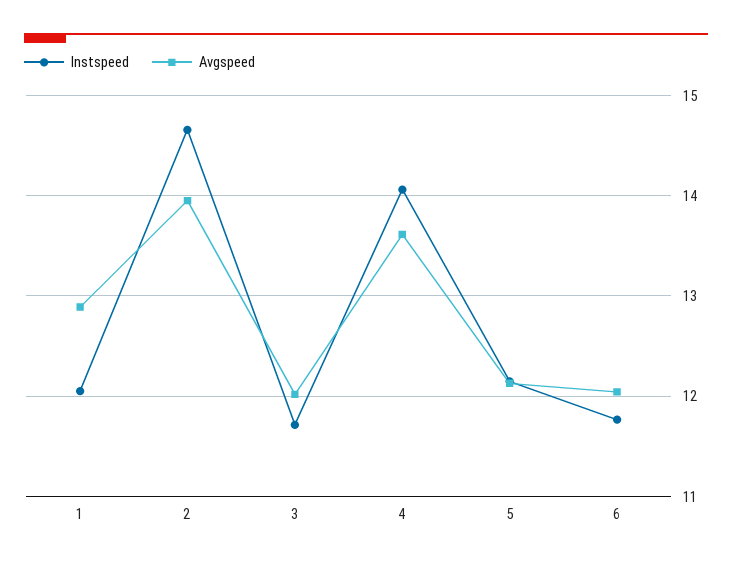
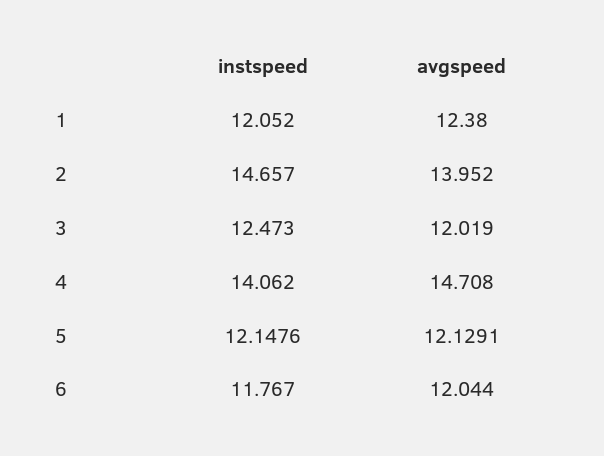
  {
    "Instspeed": {
      "1": 12.052,
      "2": 14.657,
-     "3": 11.7,
+     "3": 12.473,
      "4": 14.062,
      "5": 12.1476,
      "6": 11.767
    },
    "Avgspeed": {
-     "1": 12.9,
+     "1": 12.38,
      "2": 13.952,
      "3": 12.019,
-     "4": 13.6,
+     "4": 14.708,
      "5": 12.1291,
      "6": 12.044
    }
  }

